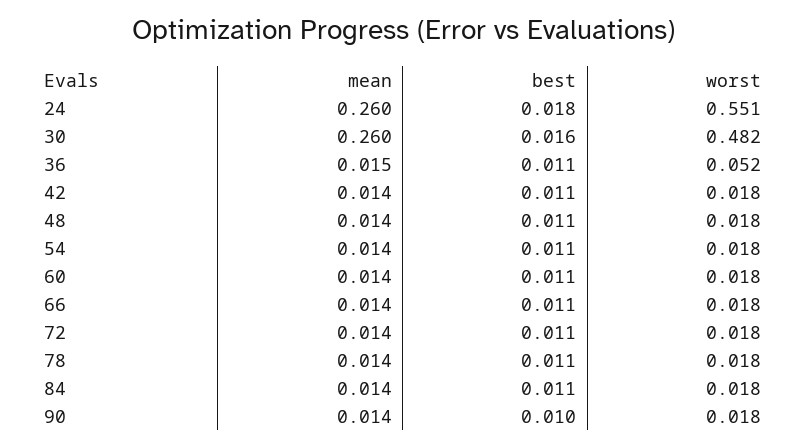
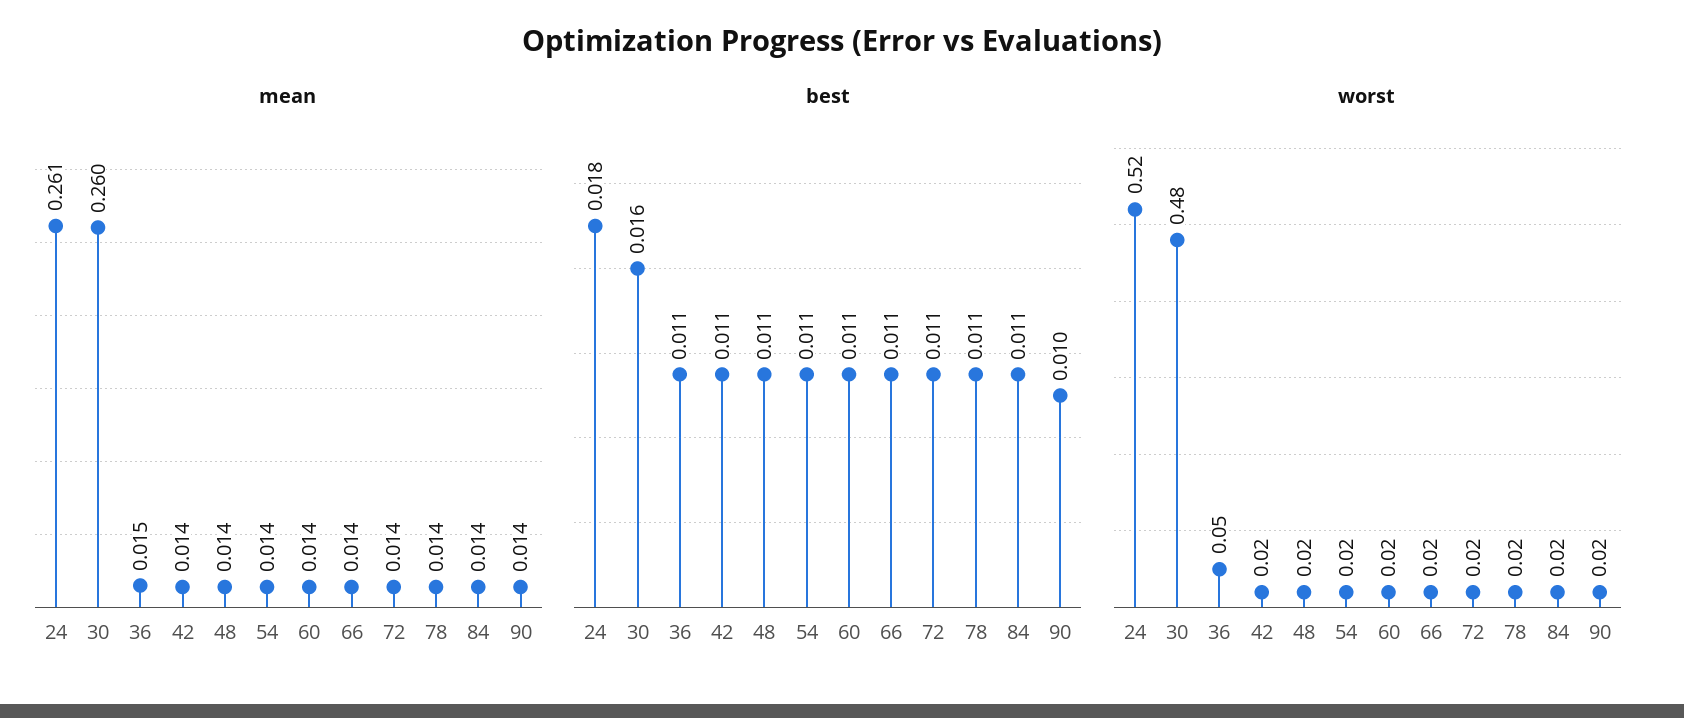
  {
    "mean": {
-     "24": 0.26,
+     "24": 0.261,
      "30": 0.26,
      "36": 0.015,
      "42": 0.014,
      "48": 0.014,
      "54": 0.014,
      "60": 0.014,
      "66": 0.014,
      "72": 0.014,
      "78": 0.014,
      "84": 0.014,
      "90": 0.014
    },
    "best": {
      "24": 0.018,
      "30": 0.016,
      "36": 0.011,
      "42": 0.011,
      "48": 0.011,
      "54": 0.011,
      "60": 0.011,
      "66": 0.011,
      "72": 0.011,
      "78": 0.011,
      "84": 0.011,
      "90": 0.01
    },
    "worst": {
-     "24": 0.551,
+     "24": 0.52,
      "30": 0.482,
      "36": 0.052,
      "42": 0.018,
      "48": 0.018,
      "54": 0.018,
      "60": 0.018,
      "66": 0.018,
      "72": 0.018,
      "78": 0.018,
      "84": 0.018,
      "90": 0.018
    }
  }

